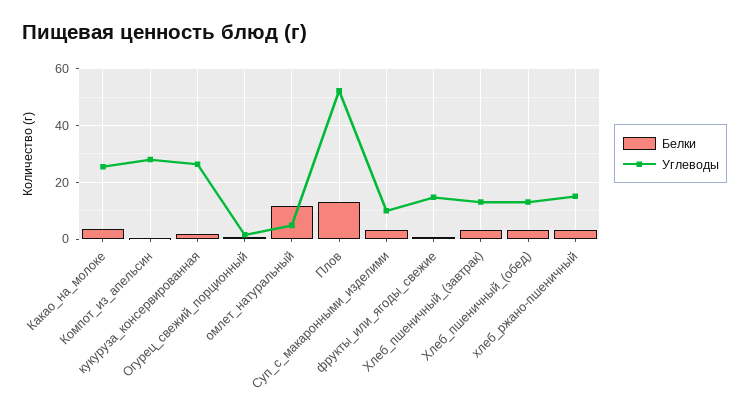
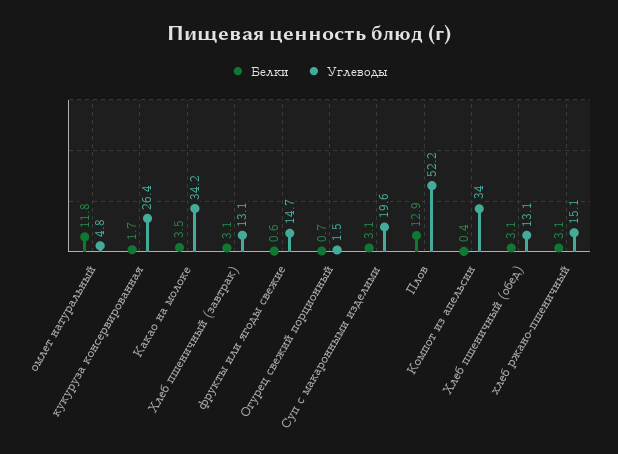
  {
    "Белки": {
      "Какао_на_молоке": 3.5,
      "Компот_из_апельсин": 0.4,
      "кукуруза_консервированная": 1.7,
      "Огурец_свежий_порционный": 0.7,
      "омлет_натуральный": 11.8,
      "Плов": 12.9,
      "Суп_с_макаронными_изделими": 3.1,
      "фрукты_или_ягоды_свежие": 0.6,
      "Хлеб_пшеничный_(завтрак)": 3.1,
      "Хлеб_пшеничный_(обед)": 3.1,
      "хлеб_ржано-пшеничный": 3.1
    },
    "Углеводы": {
-     "Какао_на_молоке": 25,
+     "Какао_на_молоке": 34.2,
-     "Компот_из_апельсин": 27.5,
+     "Компот_из_апельсин": 34,
      "кукуруза_консервированная": 26.4,
      "Огурец_свежий_порционный": 1.5,
      "омлет_натуральный": 4.8,
      "Плов": 52.2,
-     "Суп_с_макаронными_изделими": 10,
+     "Суп_с_макаронными_изделими": 19.6,
      "фрукты_или_ягоды_свежие": 14.7,
      "Хлеб_пшеничный_(завтрак)": 13.1,
      "Хлеб_пшеничный_(обед)": 13.1,
      "хлеб_ржано-пшеничный": 15.1
    }
  }

